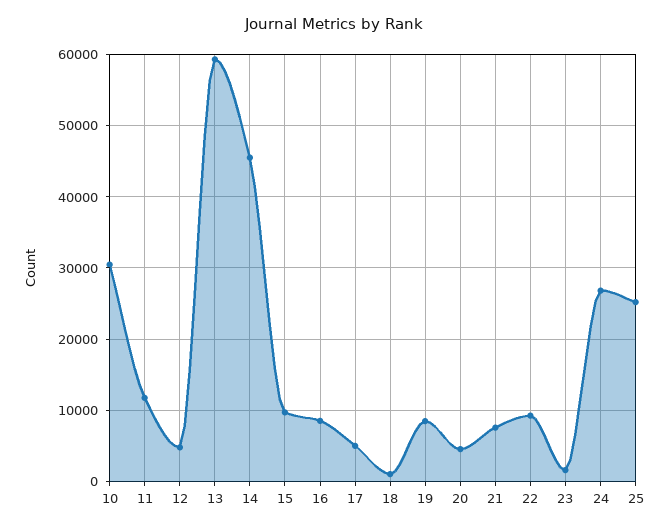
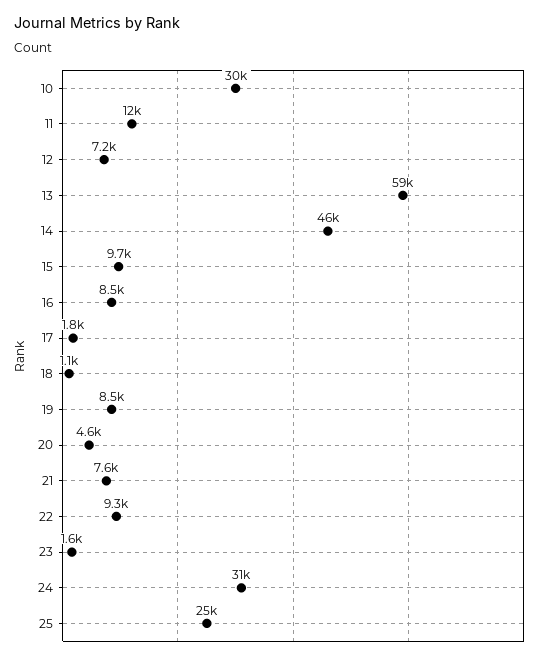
  {
    "10": 30000,
    "11": 12000,
-   "12": 5000,
+   "12": 7200,
    "13": 59000,
    "14": 46000,
    "15": 9700,
    "16": 8500,
-   "17": 5000,
+   "17": 1800,
    "18": 1100,
    "19": 8500,
    "20": 4600,
    "21": 7600,
    "22": 9300,
    "23": 1600,
-   "24": 27000,
+   "24": 31000,
    "25": 25000
  }

